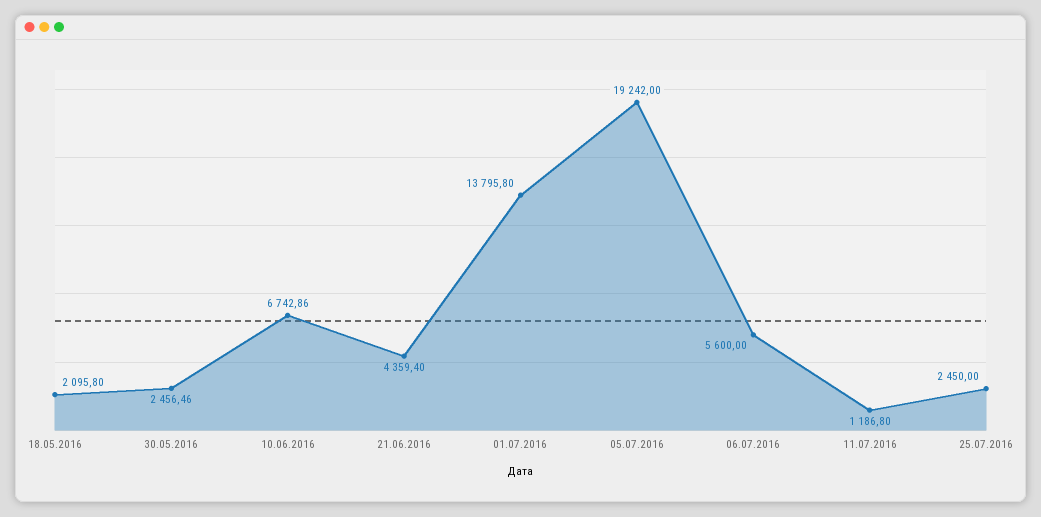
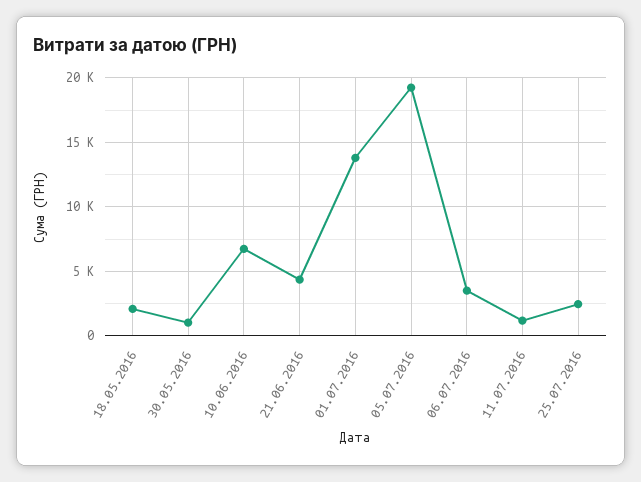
  {
    "18.05.2016": 2095.8,
-   "30.05.2016": 2456.46,
+   "30.05.2016": 1000,
    "10.06.2016": 6742.86,
    "21.06.2016": 4359.4,
    "01.07.2016": 13795.8,
    "05.07.2016": 19242,
-   "06.07.2016": 5600,
+   "06.07.2016": 3500,
    "11.07.2016": 1186.8,
    "25.07.2016": 2450
  }

